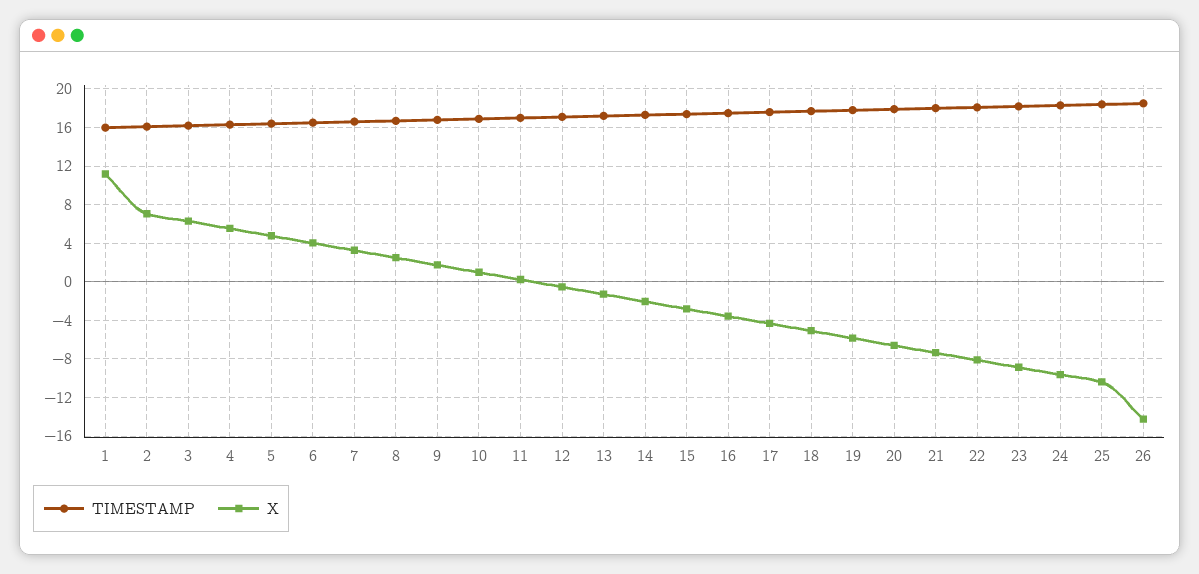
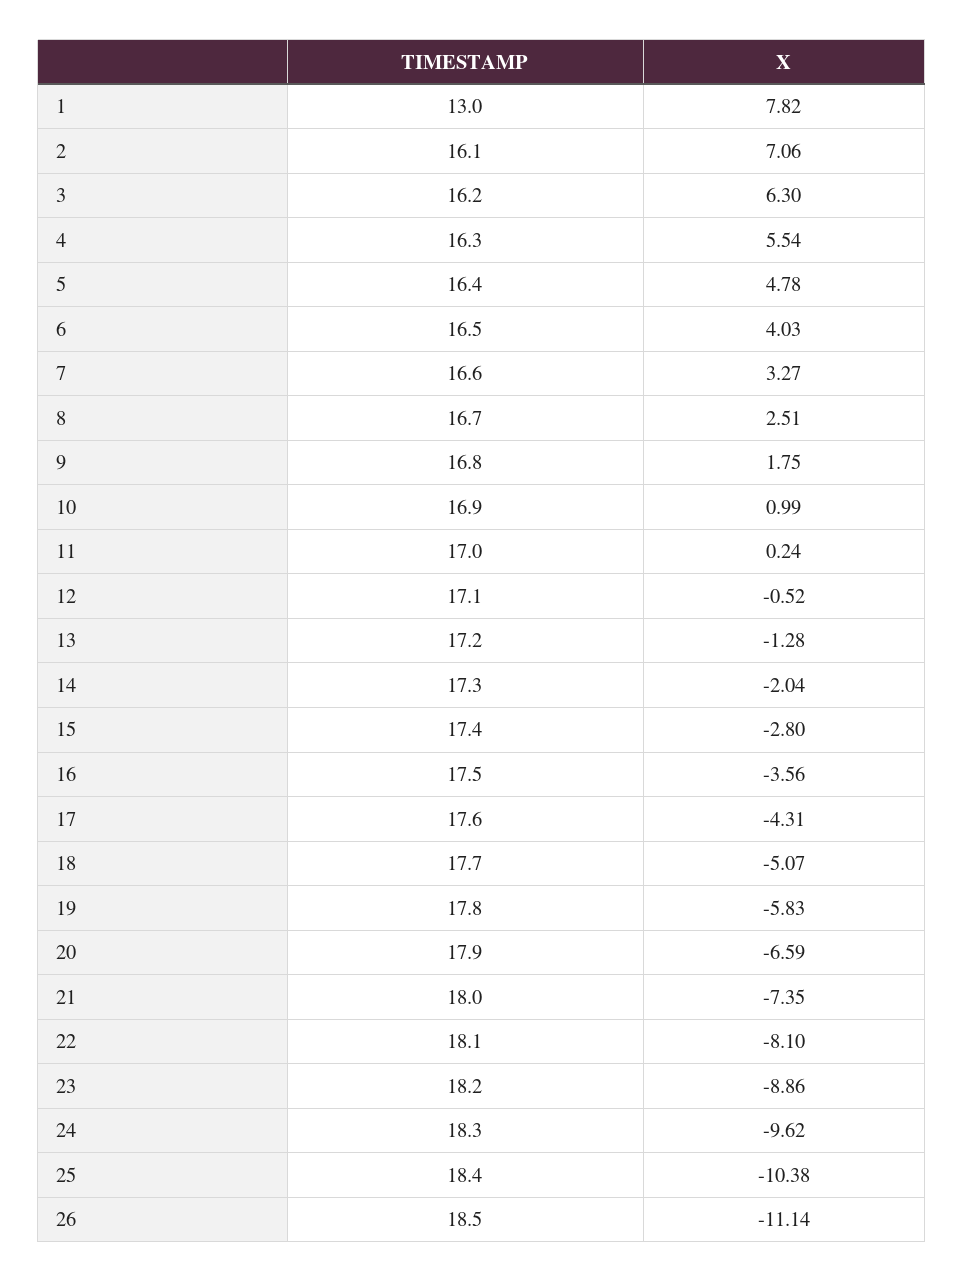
  {
    "TIMESTAMP": {
-     "1": 16,
+     "1": 13,
      "2": 16.1,
      "3": 16.2,
      "4": 16.3,
      "5": 16.4,
      "6": 16.5,
      "7": 16.6,
      "8": 16.7,
      "9": 16.8,
      "10": 16.9,
      "11": 17,
      "12": 17.1,
      "13": 17.2,
      "14": 17.3,
      "15": 17.4,
      "16": 17.5,
      "17": 17.6,
      "18": 17.7,
      "19": 17.8,
      "20": 17.9,
      "21": 18,
      "22": 18.1,
      "23": 18.2,
      "24": 18.3,
      "25": 18.4,
      "26": 18.5
    },
    "X": {
-     "1": 11,
+     "1": 7.82,
      "2": 7.06,
      "3": 6.3,
      "4": 5.54,
      "5": 4.78,
      "6": 4.03,
      "7": 3.27,
      "8": 2.51,
      "9": 1.75,
      "10": 0.99,
      "11": 0.24,
      "12": -0.52,
      "13": -1.28,
      "14": -2.04,
      "15": -2.8,
      "16": -3.56,
      "17": -4.31,
      "18": -5.07,
      "19": -5.83,
      "20": -6.59,
      "21": -7.35,
      "22": -8.1,
      "23": -8.86,
      "24": -9.62,
      "25": -10.38,
-     "26": -14
+     "26": -11.14
    }
  }

